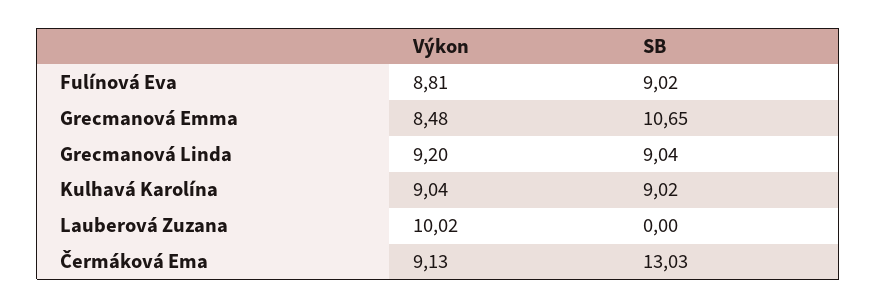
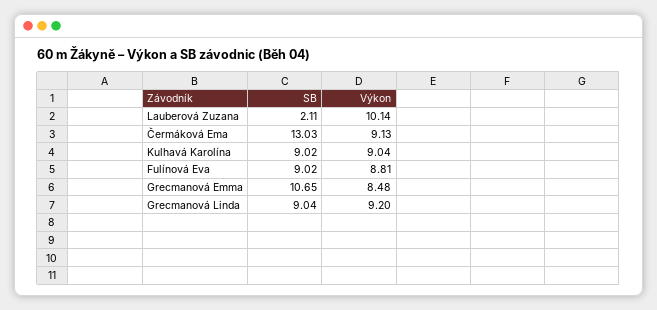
  {
    "Výkon": {
      "Fulínová Eva": 8.81,
      "Grecmanová Emma": 8.48,
      "Grecmanová Linda": 9.2,
      "Kulhavá Karolína": 9.04,
-     "Lauberová Zuzana": 10.02,
+     "Lauberová Zuzana": 10.14,
      "Čermáková Ema": 9.13
    },
    "SB": {
      "Fulínová Eva": 9.02,
      "Grecmanová Emma": 10.65,
      "Grecmanová Linda": 9.04,
      "Kulhavá Karolína": 9.02,
-     "Lauberová Zuzana": 0,
+     "Lauberová Zuzana": 2.11,
      "Čermáková Ema": 13.03
    }
  }

